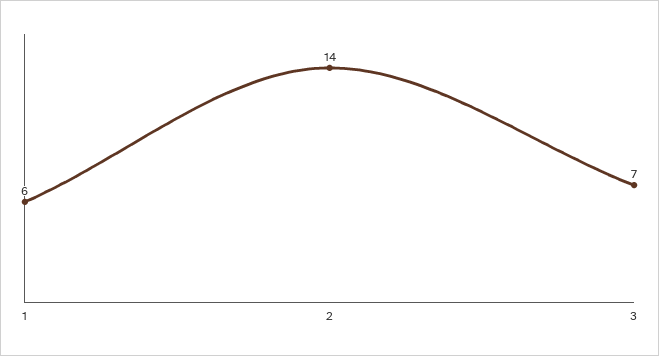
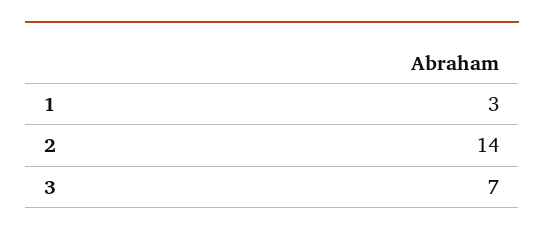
  {
-   "1": 6,
+   "1": 3,
    "2": 14,
    "3": 7
  }

